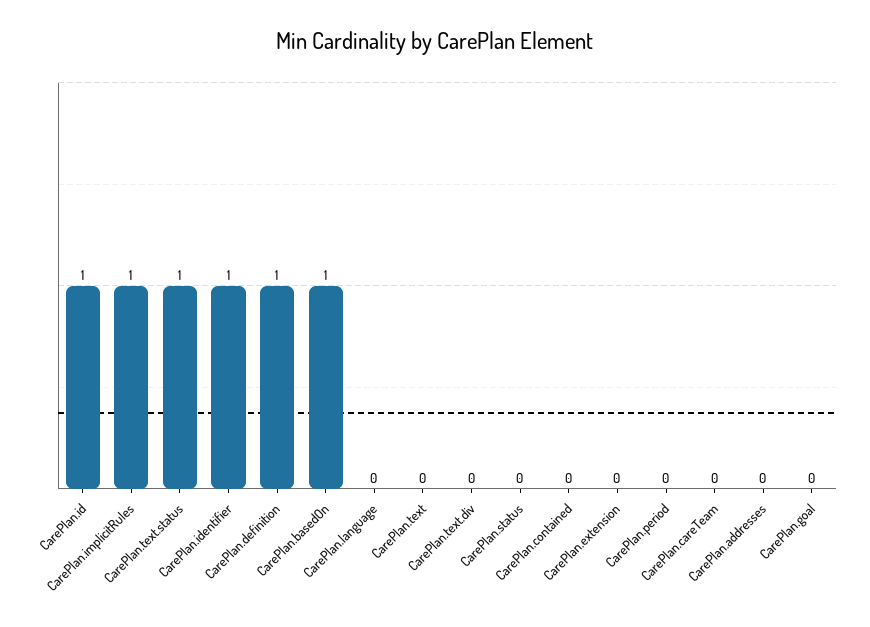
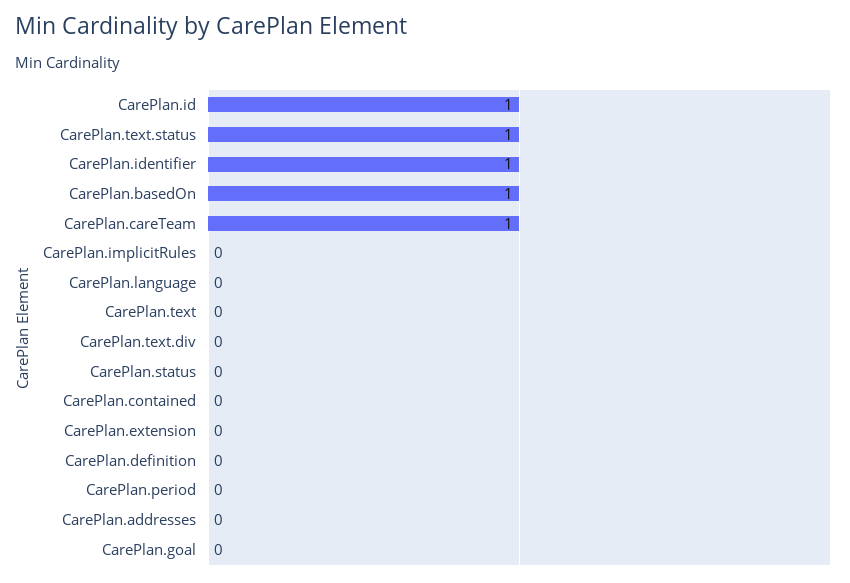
  {
    "CarePlan.id": 1,
-   "CarePlan.implicitRules": 1,
+   "CarePlan.implicitRules": 0,
    "CarePlan.text.status": 1,
    "CarePlan.identifier": 1,
-   "CarePlan.definition": 1,
+   "CarePlan.definition": 0,
    "CarePlan.basedOn": 1,
    "CarePlan.language": 0,
    "CarePlan.text": 0,
    "CarePlan.text.div": 0,
    "CarePlan.status": 0,
    "CarePlan.contained": 0,
    "CarePlan.extension": 0,
    "CarePlan.period": 0,
-   "CarePlan.careTeam": 0,
+   "CarePlan.careTeam": 1,
    "CarePlan.addresses": 0,
    "CarePlan.goal": 0
  }

